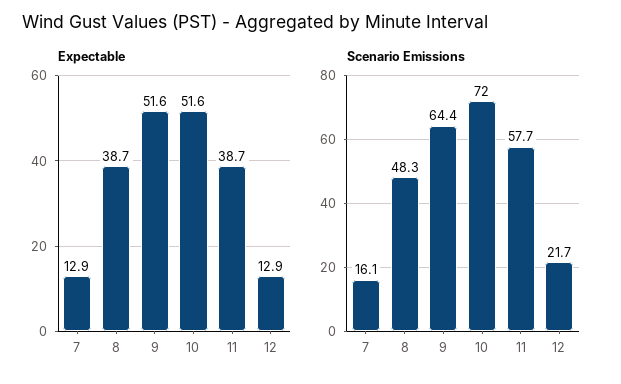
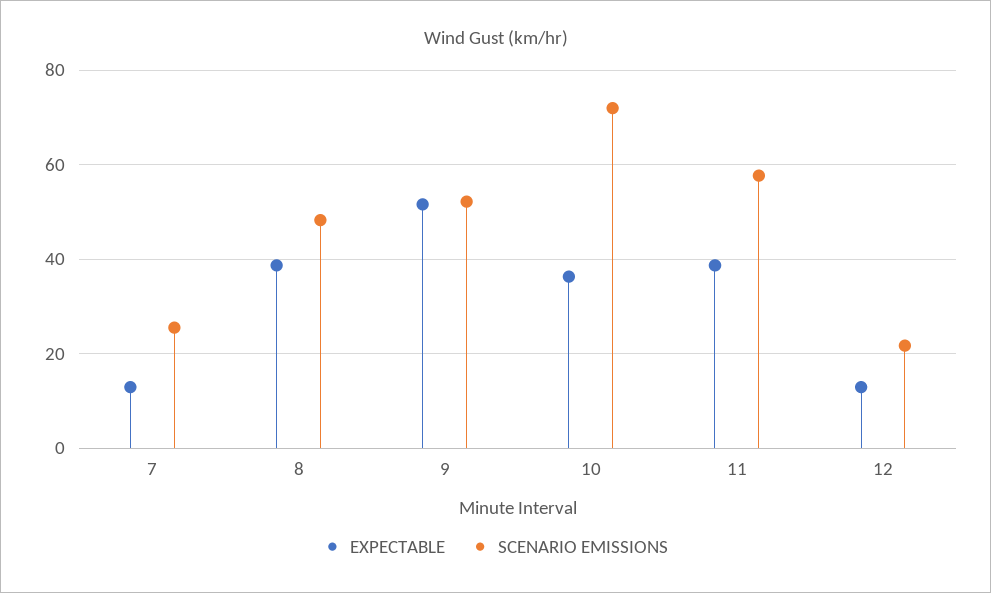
  {
    "Expectable": {
      "7": 12.9,
      "8": 38.7,
      "9": 51.6,
-     "10": 51.6,
+     "10": 36,
      "11": 38.7,
      "12": 12.9
    },
    "Scenario Emissions": {
-     "7": 16.1,
+     "7": 26,
      "8": 48.3,
-     "9": 64.4,
+     "9": 52,
      "10": 72,
      "11": 57.7,
      "12": 21.7
    }
  }

